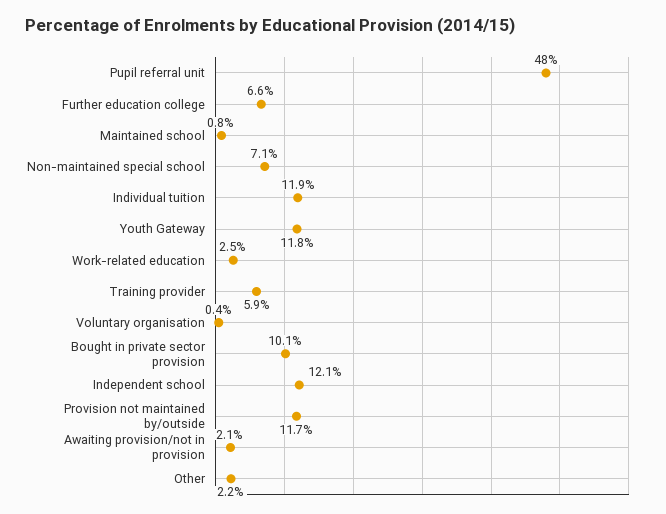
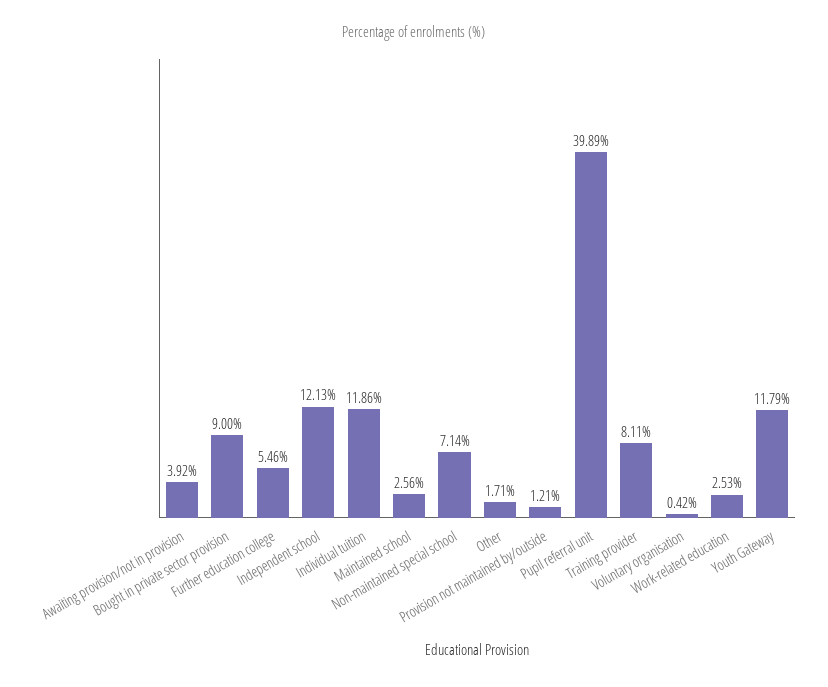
  {
-   "Pupil referral unit": 48,
+   "Pupil referral unit": 39.89,
-   "Further education college": 6.6,
+   "Further education college": 5.46,
-   "Maintained school": 0.8,
+   "Maintained school": 2.56,
    "Non-maintained special school": 7.14,
    "Individual tuition": 11.86,
    "Youth Gateway": 11.79,
    "Work-related education": 2.53,
-   "Training provider": 5.9,
+   "Training provider": 8.11,
    "Voluntary organisation": 0.42,
-   "Bought in private sector provision": 10.1,
+   "Bought in private sector provision": 9,
    "Independent school": 12.13,
-   "Provision not maintained by/outside": 11.7,
+   "Provision not maintained by/outside": 1.21,
-   "Awaiting provision/not in provision": 2.1,
+   "Awaiting provision/not in provision": 3.92,
-   "Other": 2.2
+   "Other": 1.71
  }

